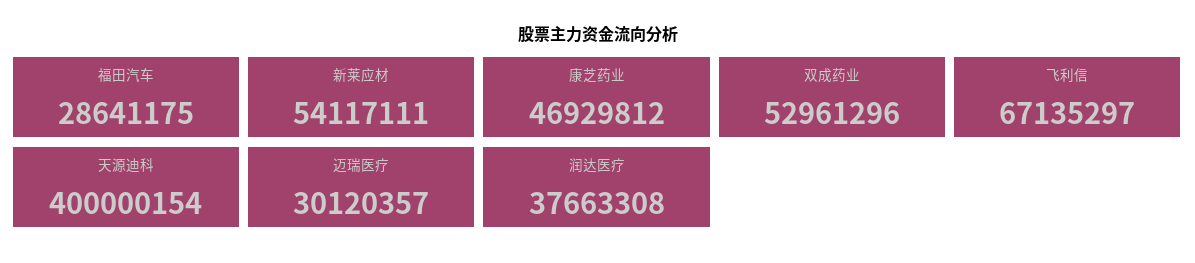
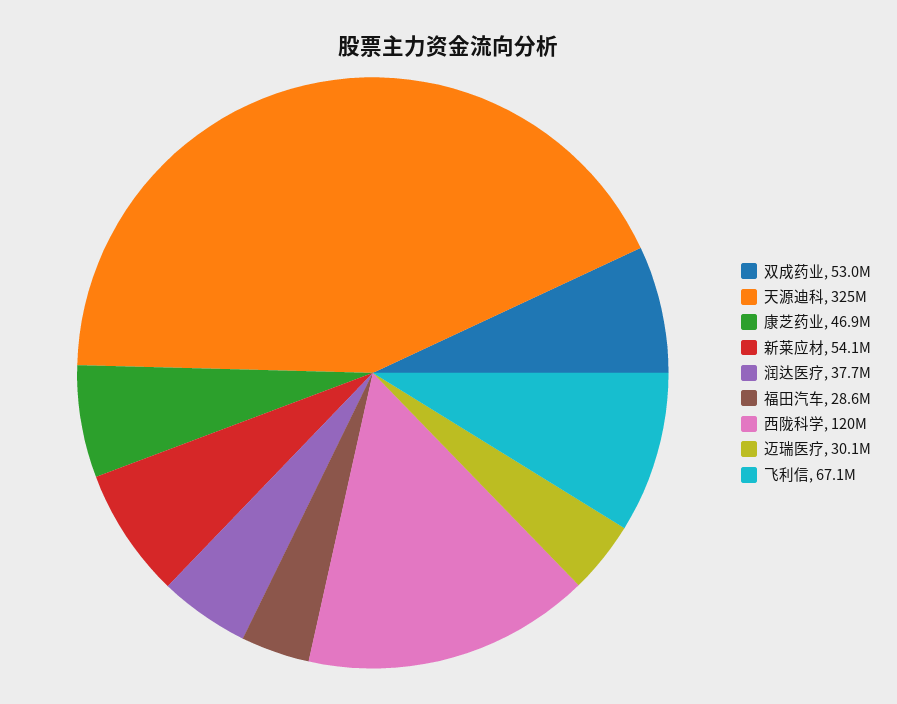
  {
    "福田汽车": 28641175,
    "新莱应材": 54117111,
    "康芝药业": 46929812,
    "双成药业": 52961296,
    "飞利信": 67135297,
-   "天源迪科": 400000154,
+   "天源迪科": 325000000,
    "迈瑞医疗": 30120357,
-   "润达医疗": 37663308
+   "润达医疗": 37663308,
+   "西陇科学": 120000000
  }

